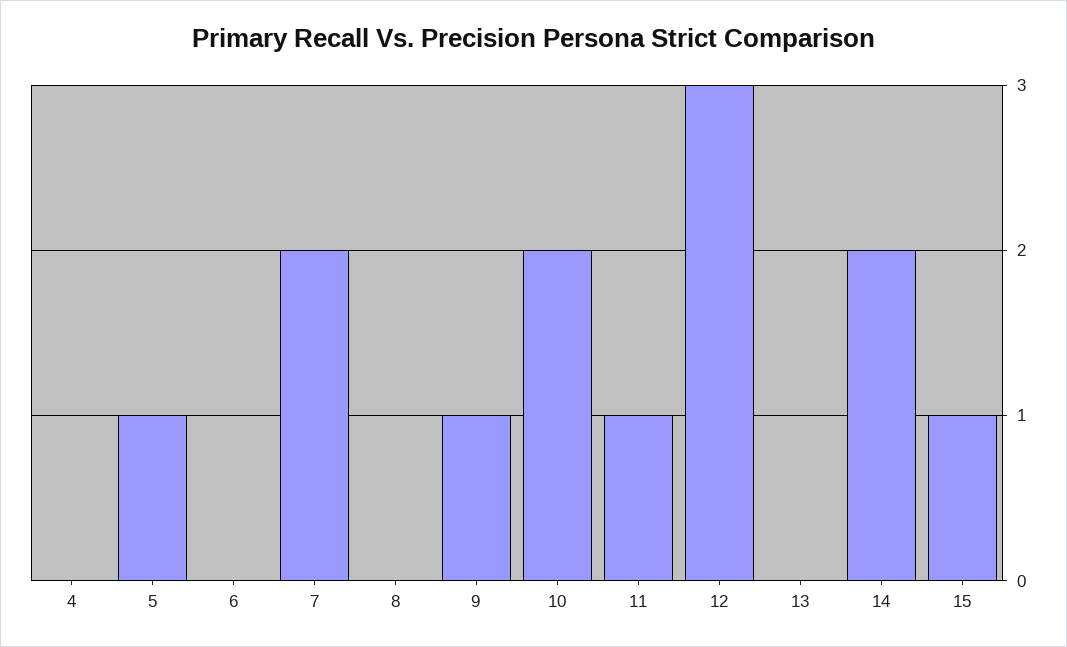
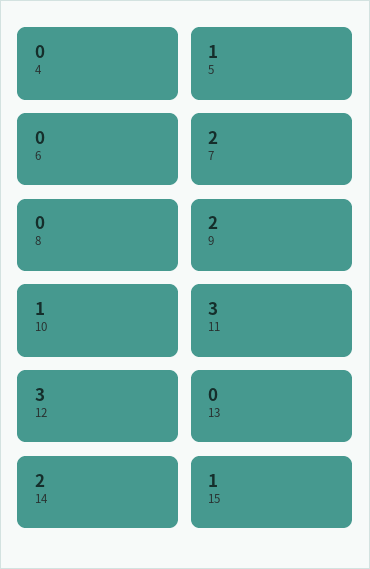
  {
    "4": 0,
    "5": 1,
    "6": 0,
    "7": 2,
    "8": 0,
-   "9": 1,
+   "9": 2,
-   "10": 2,
+   "10": 1,
-   "11": 1,
+   "11": 3,
    "12": 3,
    "13": 0,
    "14": 2,
    "15": 1
  }

